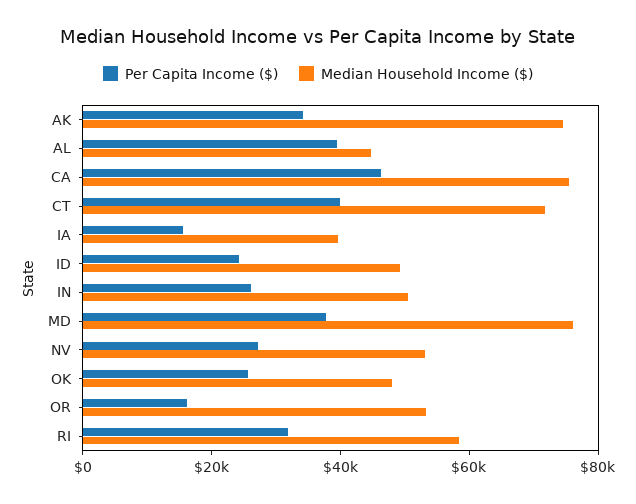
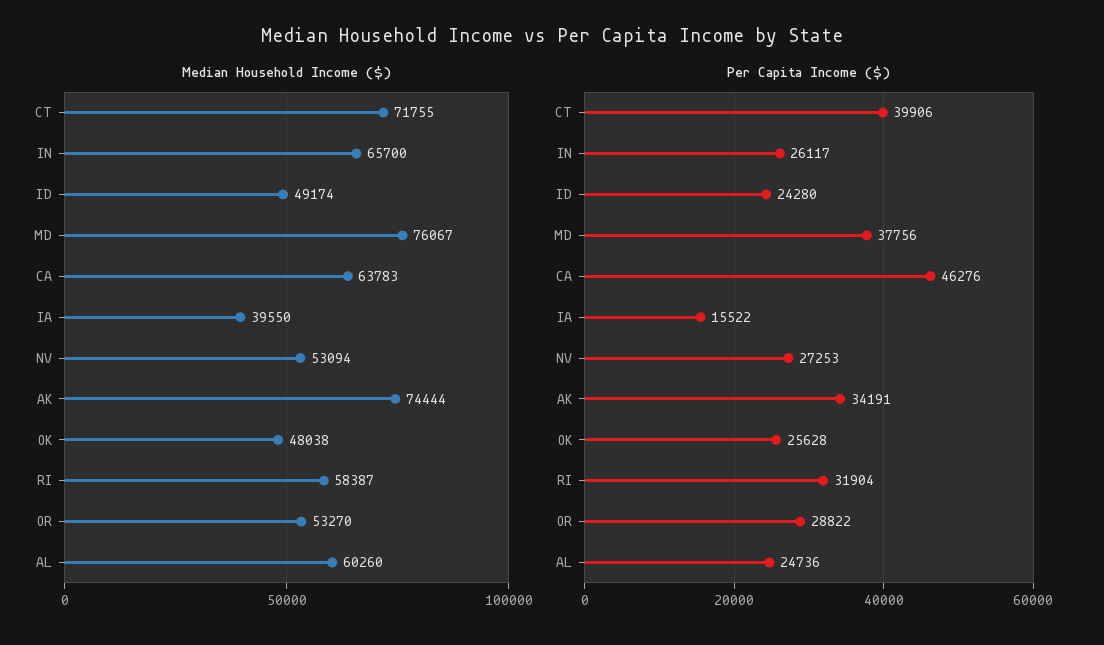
  {
    "Per Capita Income ($)": {
      "AK": 34191,
-     "AL": 40000,
+     "AL": 24736,
      "CA": 46276,
      "CT": 39906,
      "IA": 15522,
      "ID": 24280,
      "IN": 26117,
      "MD": 37756,
      "NV": 27253,
      "OK": 25628,
-     "OR": 15000,
+     "OR": 28822,
      "RI": 31904
    },
    "Median Household Income ($)": {
      "AK": 74444,
-     "AL": 45000,
+     "AL": 60260,
-     "CA": 75000,
+     "CA": 63783,
      "CT": 71755,
      "IA": 39550,
      "ID": 49174,
-     "IN": 50000,
+     "IN": 65700,
      "MD": 76067,
      "NV": 53094,
      "OK": 48038,
      "OR": 53270,
      "RI": 58387
    }
  }

